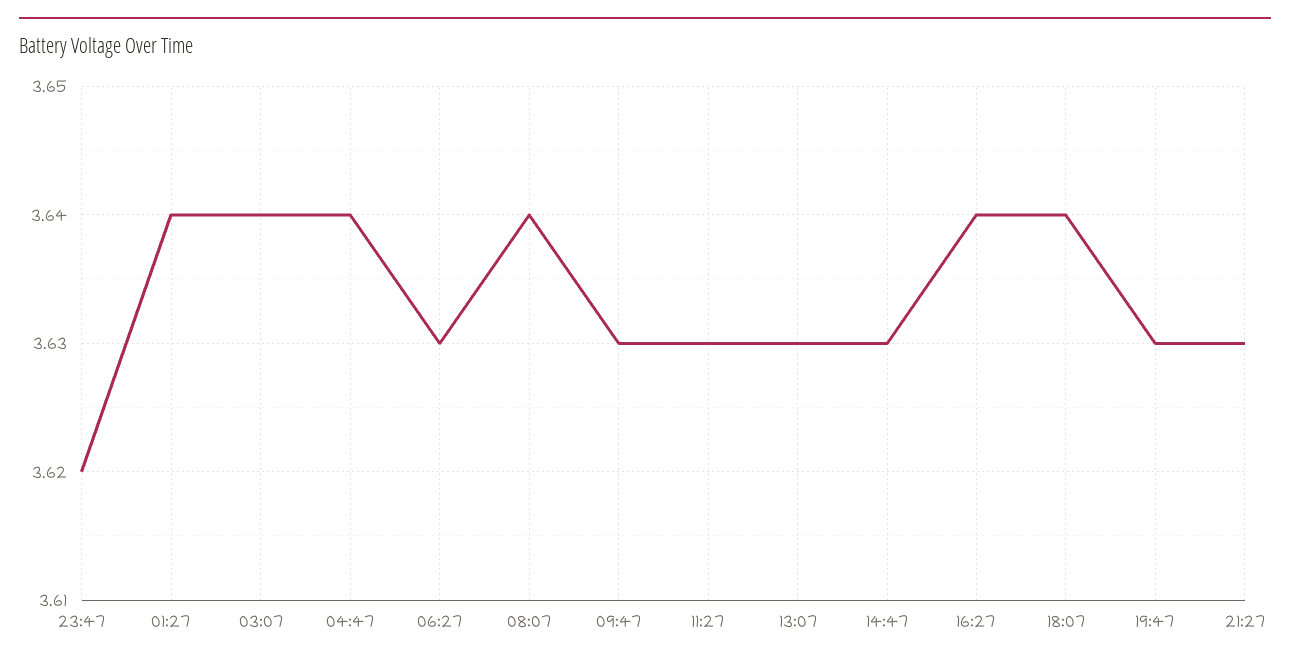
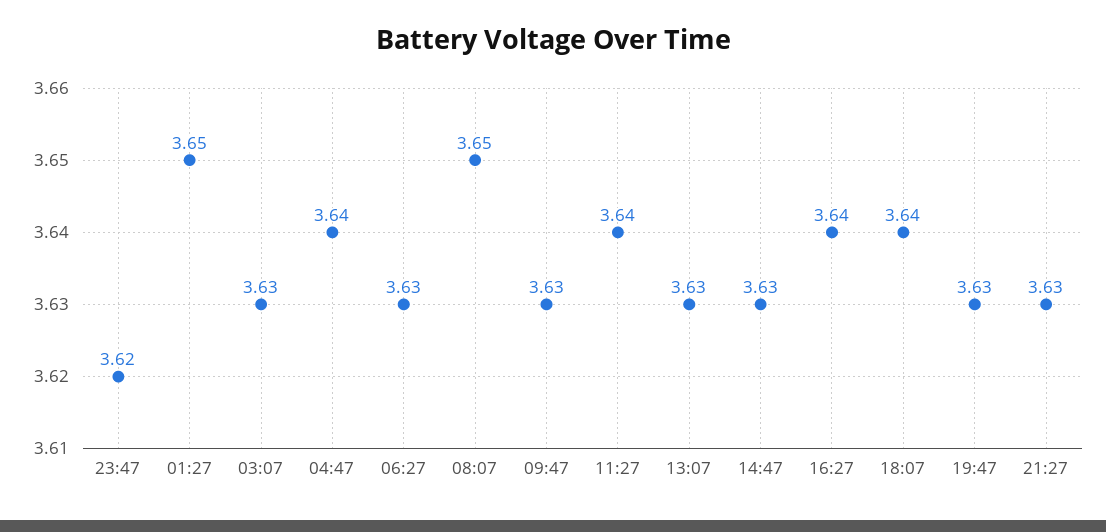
  {
    "23:47": 3.62,
-   "01:27": 3.64,
+   "01:27": 3.65,
-   "03:07": 3.64,
+   "03:07": 3.63,
    "04:47": 3.64,
    "06:27": 3.63,
-   "08:07": 3.64,
+   "08:07": 3.65,
    "09:47": 3.63,
-   "11:27": 3.63,
+   "11:27": 3.64,
    "13:07": 3.63,
    "14:47": 3.63,
    "16:27": 3.64,
    "18:07": 3.64,
    "19:47": 3.63,
    "21:27": 3.63
  }

